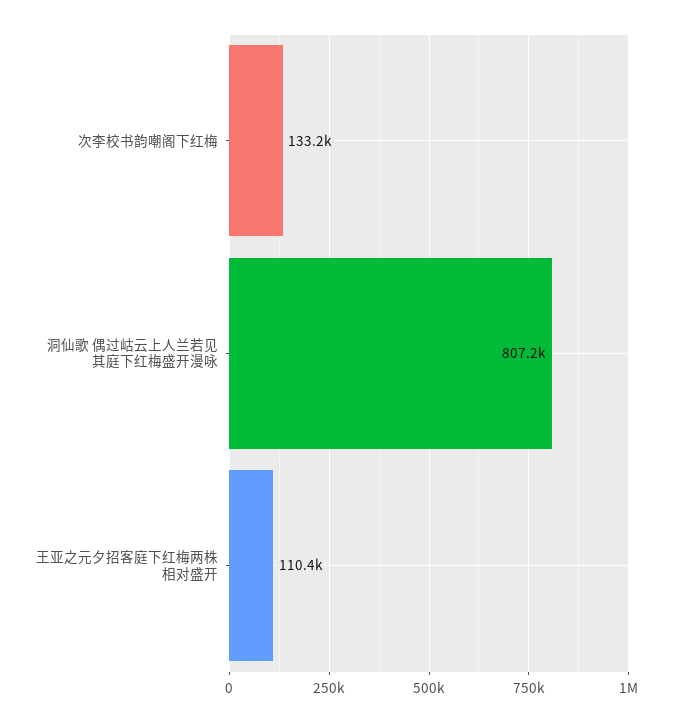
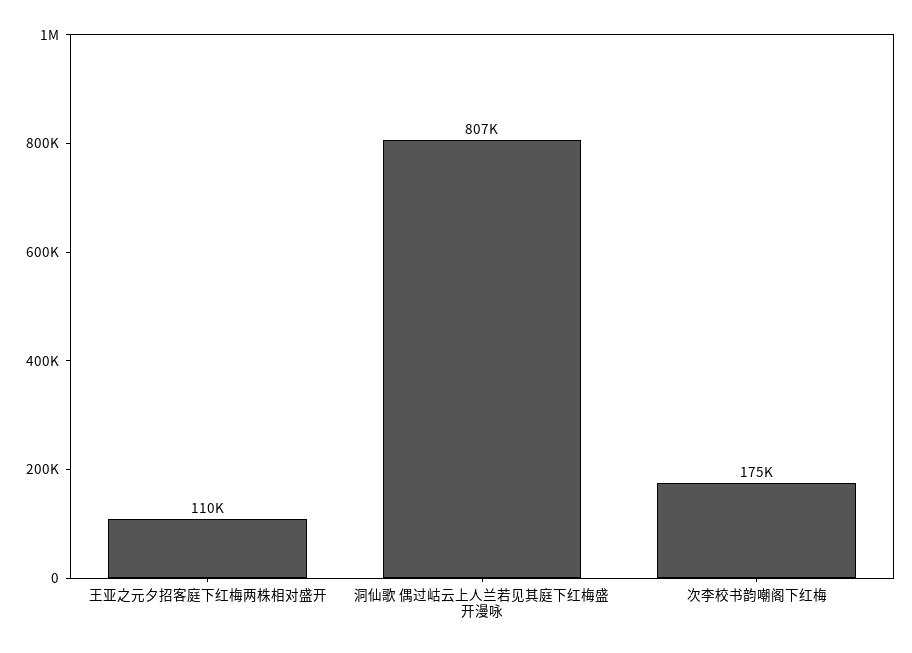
  {
-   "次李校书韵嘲阁下红梅": 133200,
+   "次李校书韵嘲阁下红梅": 175000,
    "洞仙歌 偶过岵云上人兰若见其庭下红梅盛开漫咏": 807200,
    "王亚之元夕招客庭下红梅两株相对盛开": 110400
  }

